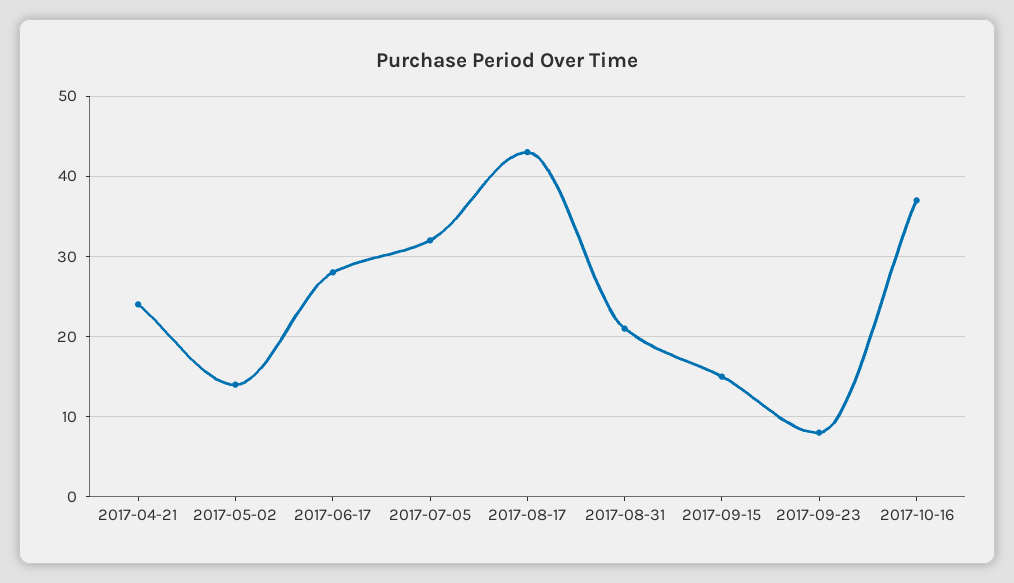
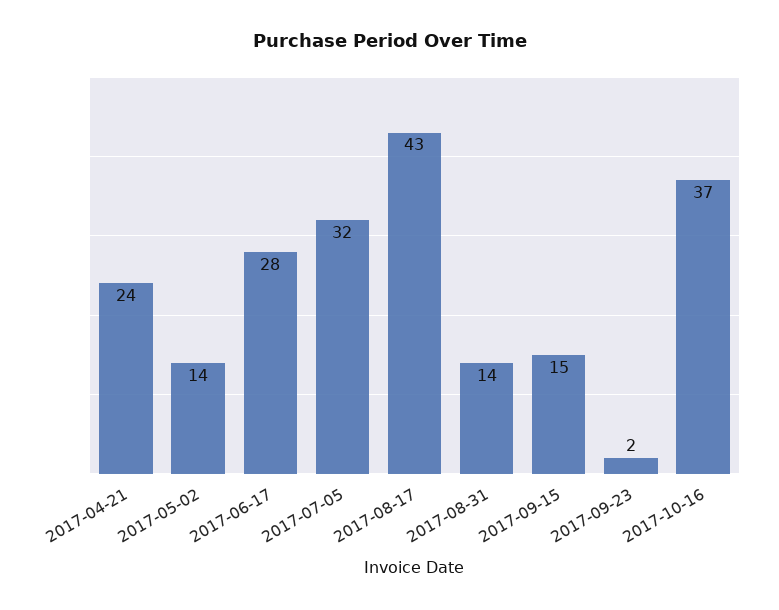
  {
    "2017-04-21": 24,
    "2017-05-02": 14,
    "2017-06-17": 28,
    "2017-07-05": 32,
    "2017-08-17": 43,
-   "2017-08-31": 21,
+   "2017-08-31": 14,
    "2017-09-15": 15,
-   "2017-09-23": 8,
+   "2017-09-23": 2,
    "2017-10-16": 37
  }

